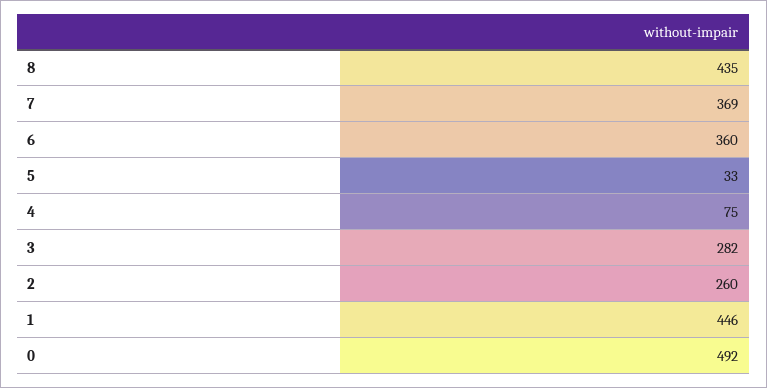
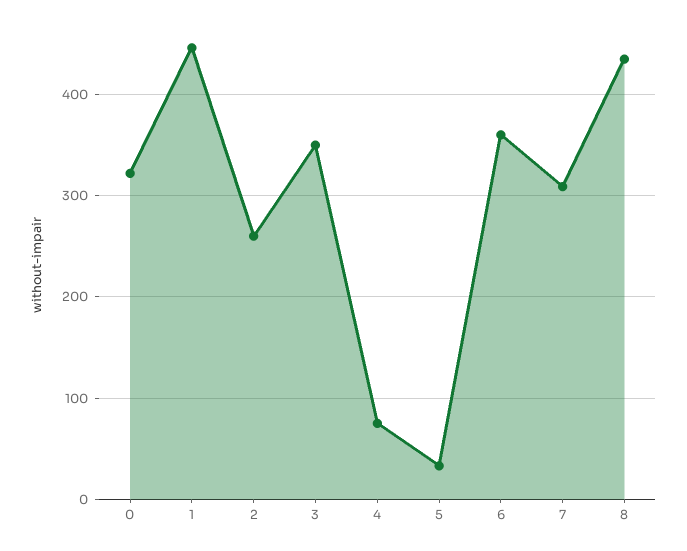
  {
    "8": 435,
-   "7": 369,
+   "7": 310,
    "6": 360,
    "5": 33,
    "4": 75,
-   "3": 282,
+   "3": 350,
    "2": 260,
    "1": 446,
-   "0": 492
+   "0": 320
  }

